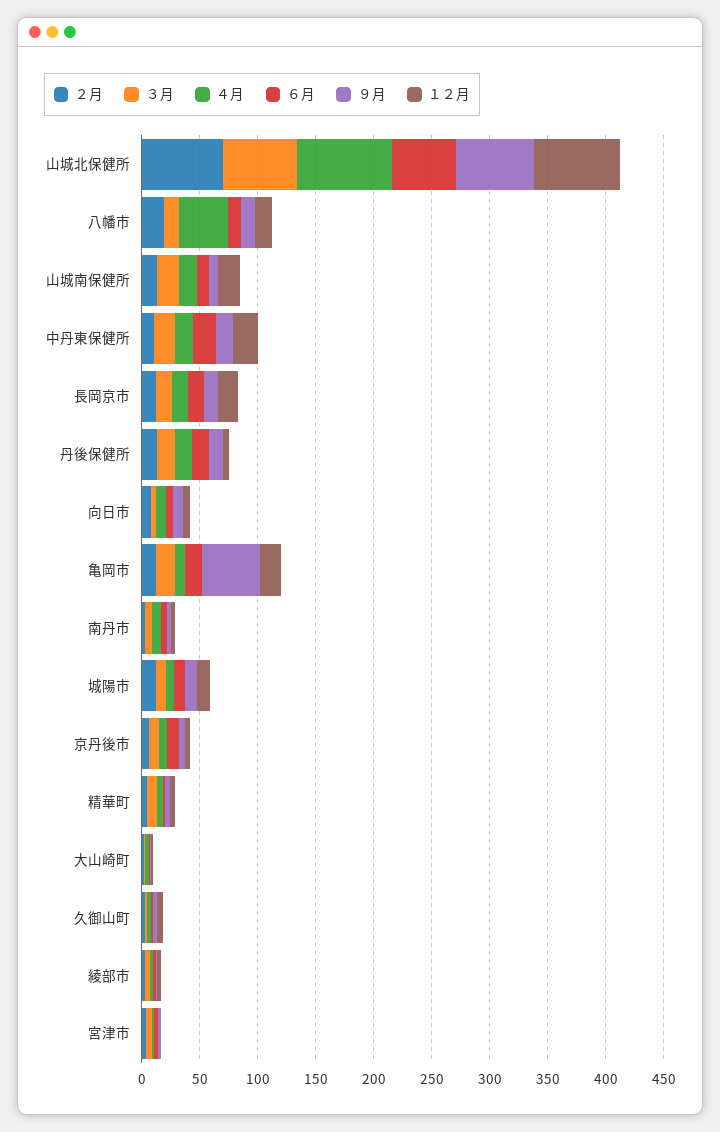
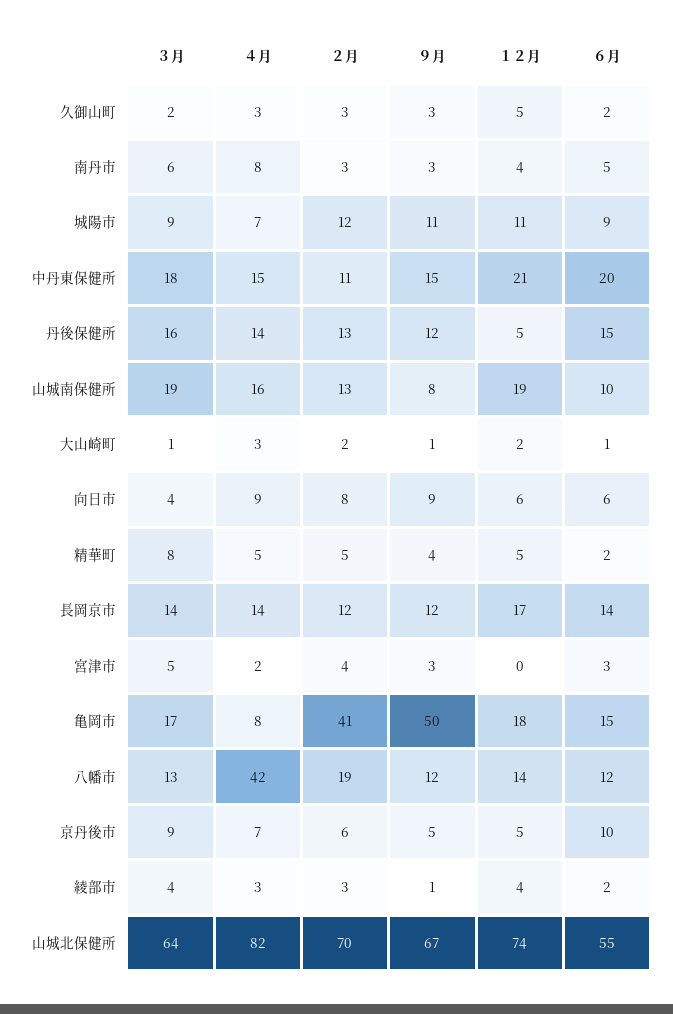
  {
    "２月": {
      "山城北保健所": 70,
      "八幡市": 19,
      "山城南保健所": 13,
      "中丹東保健所": 11,
      "長岡京市": 12,
      "丹後保健所": 13,
      "向日市": 8,
-     "亀岡市": 10,
+     "亀岡市": 41,
      "南丹市": 3,
      "城陽市": 12,
      "京丹後市": 6,
      "精華町": 5,
      "大山崎町": 2,
      "久御山町": 3,
      "綾部市": 3,
      "宮津市": 4
    },
    "３月": {
      "山城北保健所": 64,
      "八幡市": 13,
      "山城南保健所": 19,
      "中丹東保健所": 18,
      "長岡京市": 14,
      "丹後保健所": 16,
      "向日市": 4,
      "亀岡市": 17,
      "南丹市": 6,
      "城陽市": 9,
      "京丹後市": 9,
      "精華町": 8,
      "大山崎町": 1,
      "久御山町": 2,
      "綾部市": 4,
      "宮津市": 5
    },
    "４月": {
      "山城北保健所": 82,
      "八幡市": 42,
      "山城南保健所": 16,
      "中丹東保健所": 15,
      "長岡京市": 14,
      "丹後保健所": 14,
      "向日市": 9,
      "亀岡市": 8,
      "南丹市": 8,
      "城陽市": 7,
      "京丹後市": 7,
      "精華町": 5,
      "大山崎町": 3,
      "久御山町": 3,
      "綾部市": 3,
      "宮津市": 2
    },
    "６月": {
      "山城北保健所": 55,
      "八幡市": 12,
      "山城南保健所": 10,
      "中丹東保健所": 20,
      "長岡京市": 14,
      "丹後保健所": 15,
      "向日市": 6,
      "亀岡市": 15,
      "南丹市": 5,
      "城陽市": 9,
      "京丹後市": 10,
      "精華町": 2,
      "大山崎町": 1,
      "久御山町": 2,
      "綾部市": 2,
      "宮津市": 3
    },
    "９月": {
      "山城北保健所": 67,
      "八幡市": 12,
      "山城南保健所": 8,
      "中丹東保健所": 15,
      "長岡京市": 12,
      "丹後保健所": 12,
      "向日市": 9,
      "亀岡市": 50,
      "南丹市": 3,
      "城陽市": 11,
      "京丹後市": 5,
      "精華町": 4,
      "大山崎町": 1,
      "久御山町": 3,
      "綾部市": 1,
      "宮津市": 3
    },
    "１２月": {
      "山城北保健所": 74,
      "八幡市": 14,
      "山城南保健所": 19,
      "中丹東保健所": 21,
      "長岡京市": 17,
      "丹後保健所": 5,
      "向日市": 6,
      "亀岡市": 18,
      "南丹市": 4,
      "城陽市": 11,
      "京丹後市": 5,
      "精華町": 5,
      "大山崎町": 2,
      "久御山町": 5,
      "綾部市": 4,
      "宮津市": 0
    }
  }

